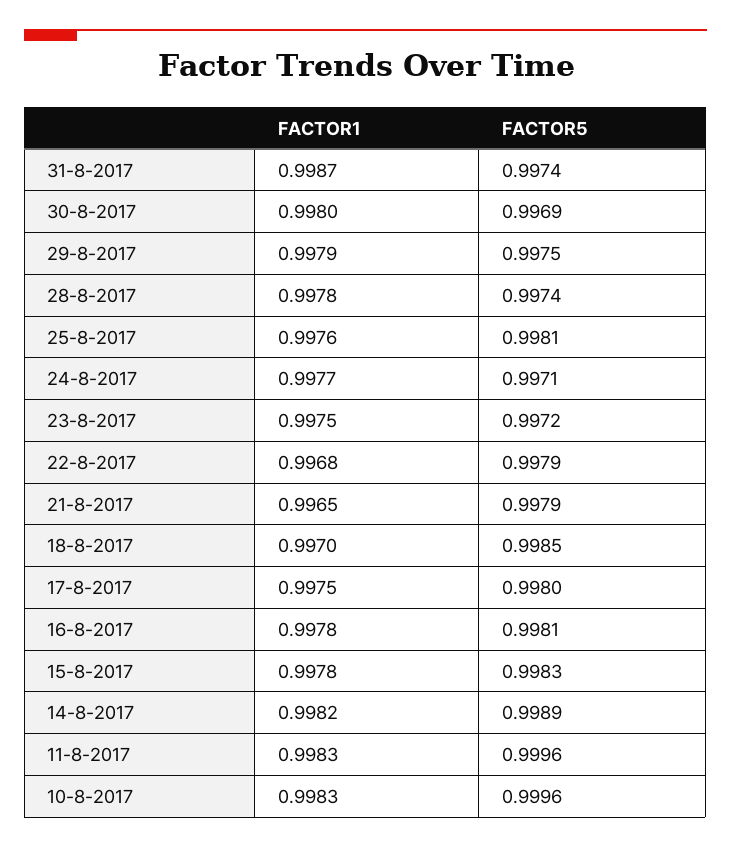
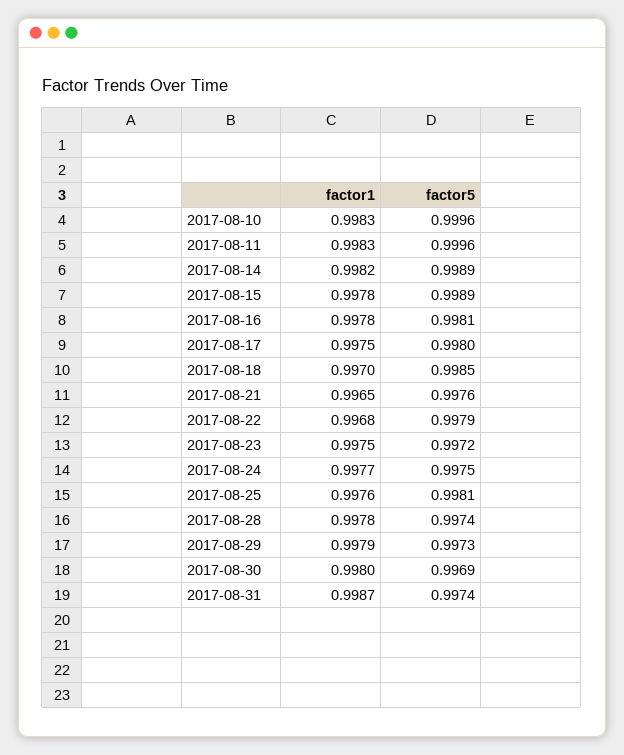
  {
    "FACTOR1": {
      "31-8-2017": 0.9987,
      "30-8-2017": 0.998,
      "29-8-2017": 0.9979,
      "28-8-2017": 0.9978,
      "25-8-2017": 0.9976,
      "24-8-2017": 0.9977,
      "23-8-2017": 0.9975,
      "22-8-2017": 0.9968,
      "21-8-2017": 0.9965,
      "18-8-2017": 0.997,
      "17-8-2017": 0.9975,
      "16-8-2017": 0.9978,
      "15-8-2017": 0.9978,
      "14-8-2017": 0.9982,
      "11-8-2017": 0.9983,
      "10-8-2017": 0.9983
    },
    "FACTOR5": {
      "31-8-2017": 0.9974,
      "30-8-2017": 0.9969,
-     "29-8-2017": 0.9975,
+     "29-8-2017": 0.9973,
      "28-8-2017": 0.9974,
      "25-8-2017": 0.9981,
-     "24-8-2017": 0.9971,
+     "24-8-2017": 0.9975,
      "23-8-2017": 0.9972,
      "22-8-2017": 0.9979,
-     "21-8-2017": 0.9979,
+     "21-8-2017": 0.9976,
      "18-8-2017": 0.9985,
      "17-8-2017": 0.998,
      "16-8-2017": 0.9981,
-     "15-8-2017": 0.9983,
+     "15-8-2017": 0.9989,
      "14-8-2017": 0.9989,
      "11-8-2017": 0.9996,
      "10-8-2017": 0.9996
    }
  }

